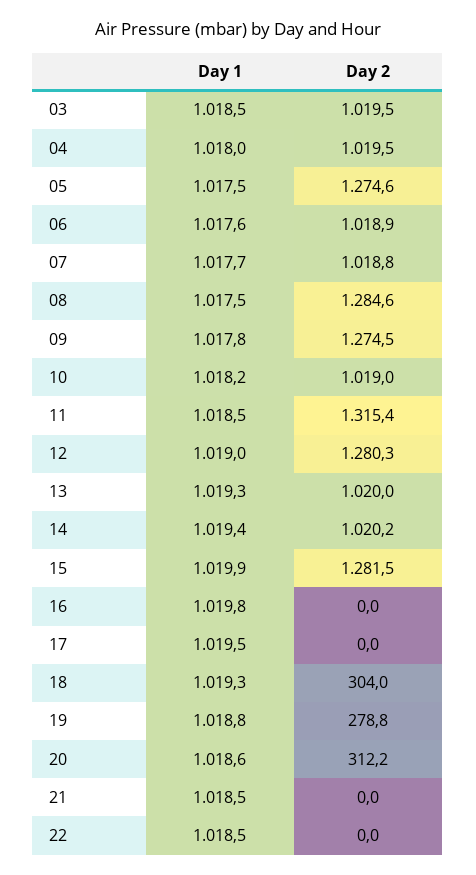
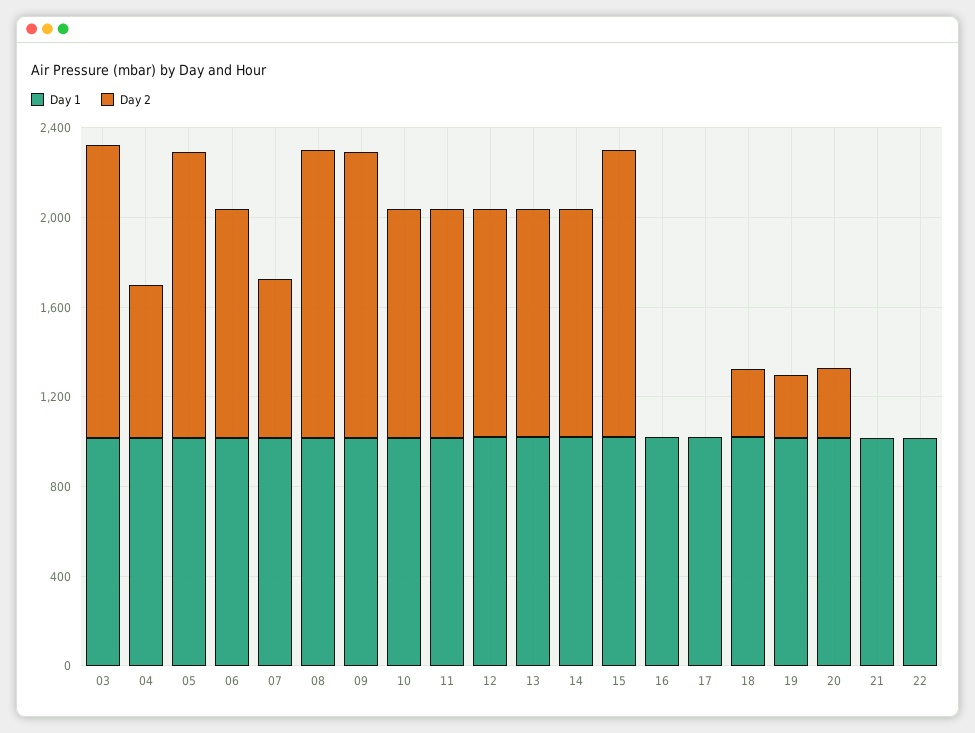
  {
    "Day 1": {
      "03": 1018.5,
      "04": 1018,
      "05": 1017.5,
      "06": 1017.6,
      "07": 1017.7,
      "08": 1017.5,
      "09": 1017.8,
      "10": 1018.2,
      "11": 1018.5,
      "12": 1019,
      "13": 1019.3,
      "14": 1019.4,
      "15": 1019.9,
      "16": 1019.8,
      "17": 1019.5,
      "18": 1019.3,
      "19": 1018.8,
      "20": 1018.6,
      "21": 1018.5,
      "22": 1018.5
    },
    "Day 2": {
-     "03": 1019.5,
+     "03": 1300,
-     "04": 1019.5,
+     "04": 700,
      "05": 1274.6,
      "06": 1018.9,
-     "07": 1018.8,
+     "07": 700,
      "08": 1284.6,
      "09": 1274.5,
      "10": 1019,
-     "11": 1315.4,
+     "11": 1000,
-     "12": 1280.3,
+     "12": 1000,
      "13": 1020,
      "14": 1020.2,
      "15": 1281.5,
      "16": 0,
      "17": 0,
      "18": 304,
      "19": 278.8,
      "20": 312.2,
      "21": 0,
      "22": 0
    }
  }

